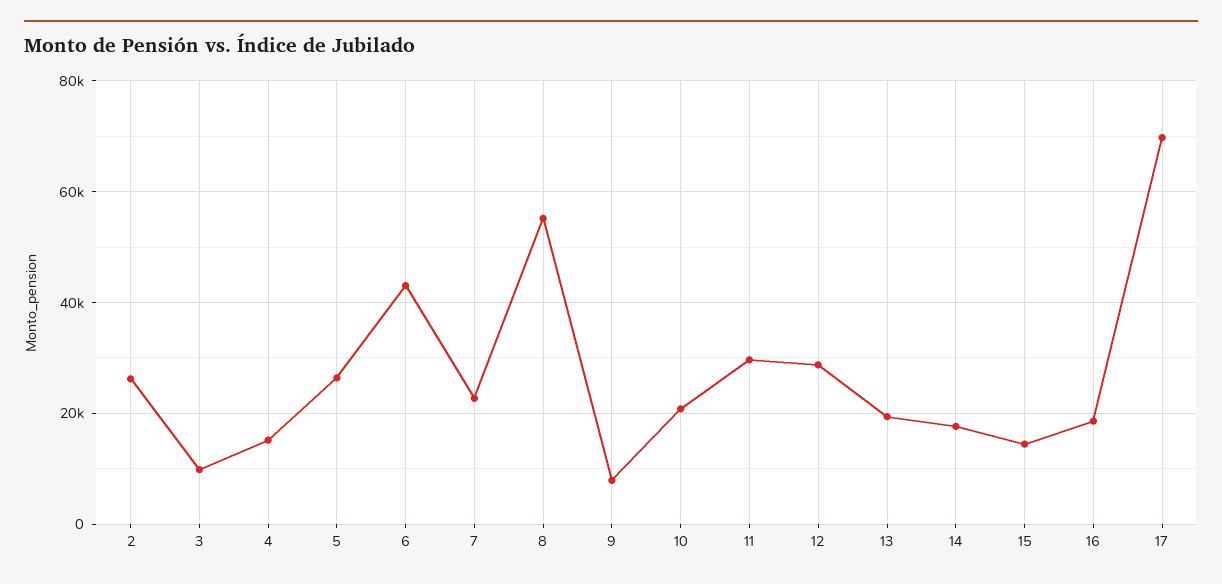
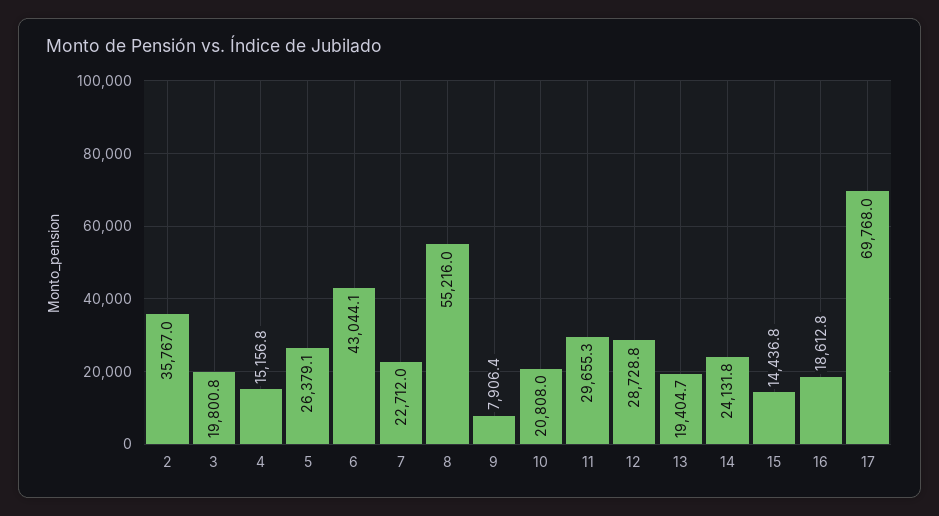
  {
-   "2": 26000,
+   "2": 35767,
-   "3": 10000,
+   "3": 19800.8,
    "4": 15156.8,
    "5": 26379.1,
    "6": 43044.1,
    "7": 22712,
    "8": 55216,
    "9": 7906.4,
    "10": 20808,
    "11": 29655.3,
    "12": 28728.8,
    "13": 19404.7,
-   "14": 18000,
+   "14": 24131.8,
    "15": 14436.8,
    "16": 18612.8,
    "17": 69768
  }

